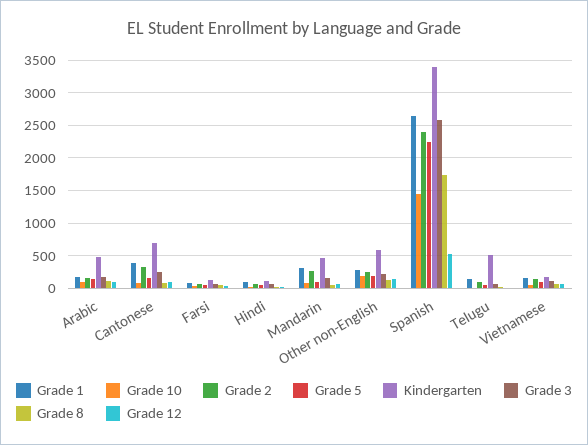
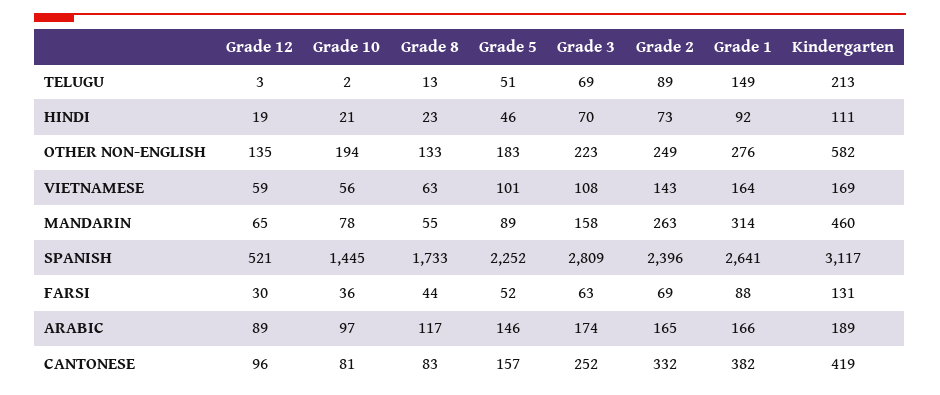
  {
    "Grade 1": {
      "Arabic": 166,
      "Cantonese": 382,
      "Farsi": 88,
      "Hindi": 92,
      "Mandarin": 314,
      "Other non-English": 276,
      "Spanish": 2641,
      "Telugu": 149,
      "Vietnamese": 164
    },
    "Grade 10": {
      "Arabic": 97,
      "Cantonese": 81,
      "Farsi": 36,
      "Hindi": 21,
      "Mandarin": 78,
      "Other non-English": 194,
      "Spanish": 1445,
      "Telugu": 2,
      "Vietnamese": 56
    },
    "Grade 2": {
      "Arabic": 165,
      "Cantonese": 332,
      "Farsi": 69,
      "Hindi": 73,
      "Mandarin": 263,
      "Other non-English": 249,
      "Spanish": 2396,
      "Telugu": 89,
      "Vietnamese": 143
    },
    "Grade 5": {
      "Arabic": 146,
      "Cantonese": 157,
      "Farsi": 52,
      "Hindi": 46,
      "Mandarin": 89,
      "Other non-English": 183,
      "Spanish": 2252,
      "Telugu": 51,
      "Vietnamese": 101
    },
    "Kindergarten": {
-     "Arabic": 500,
+     "Arabic": 189,
-     "Cantonese": 700,
+     "Cantonese": 419,
      "Farsi": 131,
      "Hindi": 111,
      "Mandarin": 460,
      "Other non-English": 582,
-     "Spanish": 3400,
+     "Spanish": 3117,
-     "Telugu": 500,
+     "Telugu": 213,
      "Vietnamese": 169
    },
    "Grade 3": {
      "Arabic": 174,
      "Cantonese": 252,
      "Farsi": 63,
      "Hindi": 70,
      "Mandarin": 158,
      "Other non-English": 223,
-     "Spanish": 2600,
+     "Spanish": 2809,
      "Telugu": 69,
      "Vietnamese": 108
    },
    "Grade 8": {
      "Arabic": 117,
      "Cantonese": 83,
      "Farsi": 44,
      "Hindi": 23,
      "Mandarin": 55,
      "Other non-English": 133,
      "Spanish": 1733,
      "Telugu": 13,
      "Vietnamese": 63
    },
    "Grade 12": {
      "Arabic": 89,
      "Cantonese": 96,
      "Farsi": 30,
      "Hindi": 19,
      "Mandarin": 65,
      "Other non-English": 135,
      "Spanish": 521,
      "Telugu": 3,
      "Vietnamese": 59
    }
  }

